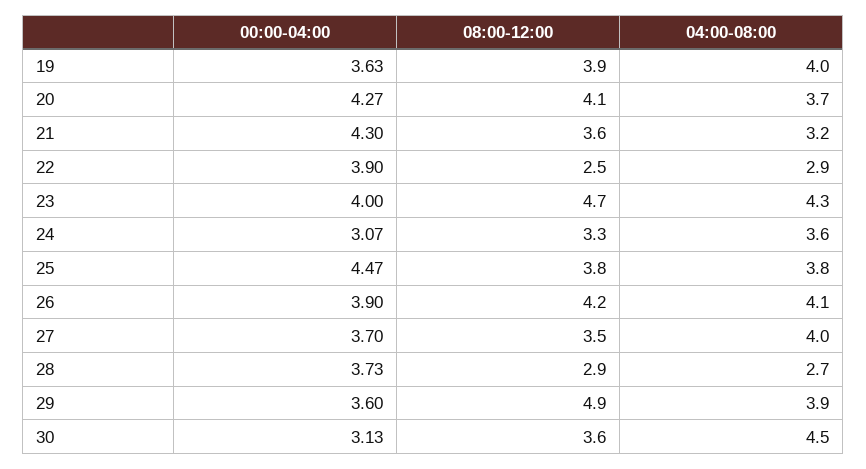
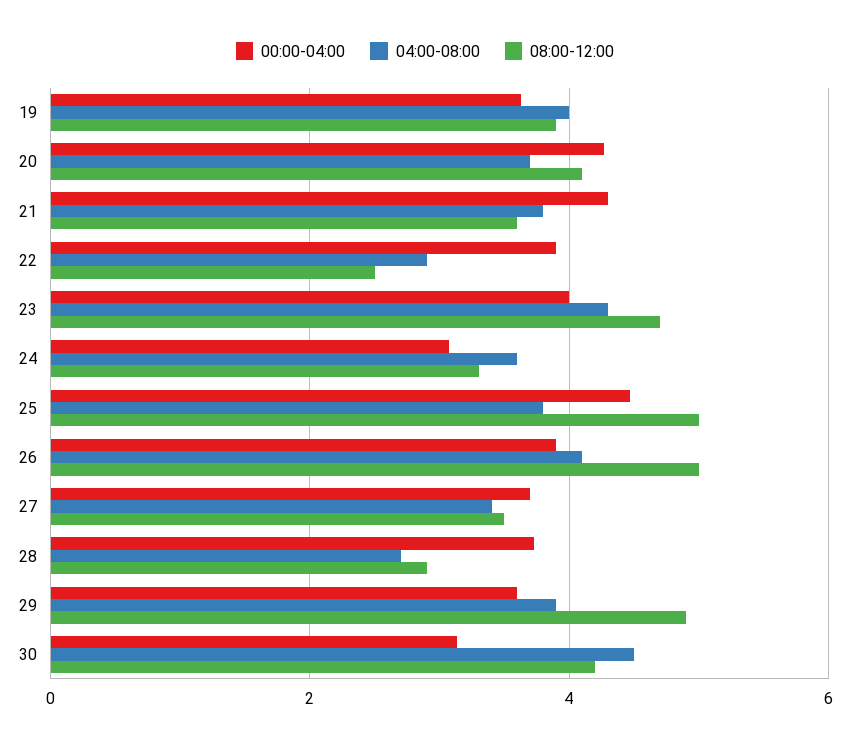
  {
    "00:00-04:00": {
      "19": 3.63,
      "20": 4.27,
      "21": 4.3,
      "22": 3.9,
      "23": 4,
      "24": 3.07,
      "25": 4.47,
      "26": 3.9,
      "27": 3.7,
      "28": 3.73,
      "29": 3.6,
      "30": 3.13
    },
    "08:00-12:00": {
      "19": 3.9,
      "20": 4.1,
      "21": 3.6,
      "22": 2.5,
      "23": 4.7,
      "24": 3.3,
-     "25": 3.8,
+     "25": 5,
-     "26": 4.2,
+     "26": 5,
      "27": 3.5,
      "28": 2.9,
      "29": 4.9,
-     "30": 3.6
+     "30": 4.2
    },
    "04:00-08:00": {
      "19": 4,
      "20": 3.7,
-     "21": 3.2,
+     "21": 3.8,
      "22": 2.9,
      "23": 4.3,
      "24": 3.6,
      "25": 3.8,
      "26": 4.1,
-     "27": 4,
+     "27": 3.4,
      "28": 2.7,
      "29": 3.9,
      "30": 4.5
    }
  }

